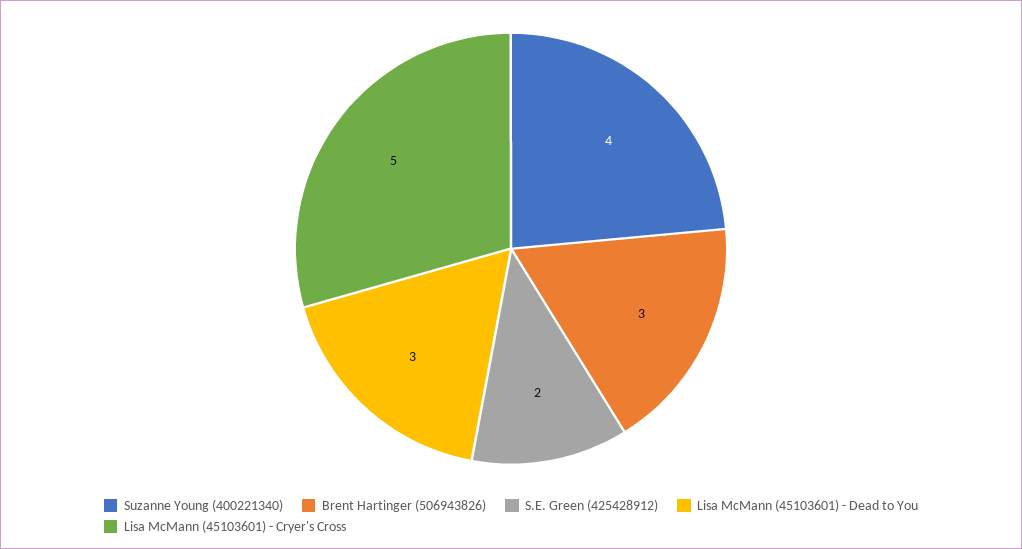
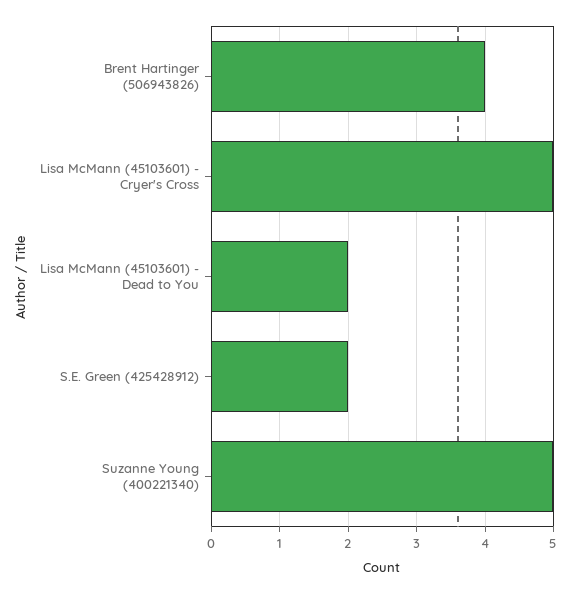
  {
-   "Suzanne Young (400221340)": 4,
+   "Suzanne Young (400221340)": 5,
-   "Brent Hartinger (506943826)": 3,
+   "Brent Hartinger (506943826)": 4,
    "S.E. Green (425428912)": 2,
-   "Lisa McMann (45103601) - Dead to You": 3,
+   "Lisa McMann (45103601) - Dead to You": 2,
    "Lisa McMann (45103601) - Cryer's Cross": 5
  }

